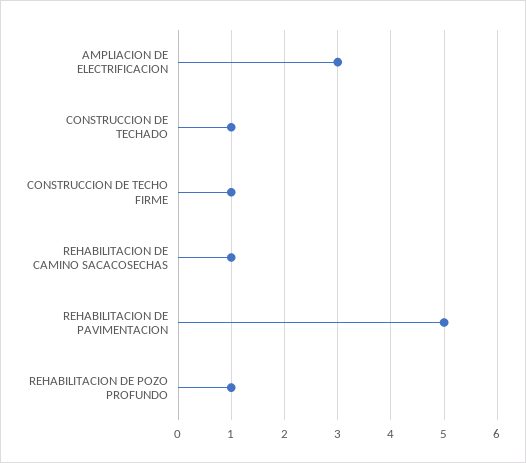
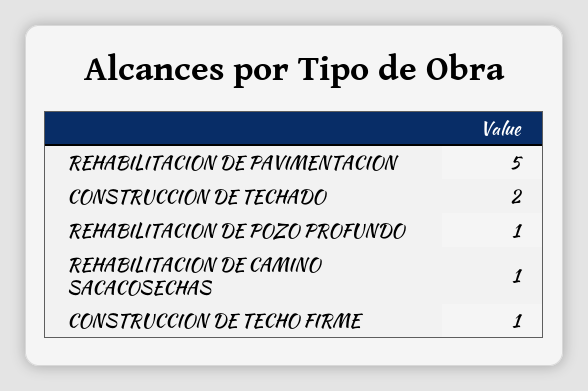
  {
-   "AMPLIACION DE ELECTRIFICACION": 3,
-   "CONSTRUCCION DE TECHADO": 1,
+   "CONSTRUCCION DE TECHADO": 2,
    "CONSTRUCCION DE TECHO FIRME": 1,
    "REHABILITACION DE CAMINO SACACOSECHAS": 1,
    "REHABILITACION DE PAVIMENTACION": 5,
    "REHABILITACION DE POZO PROFUNDO": 1
  }

